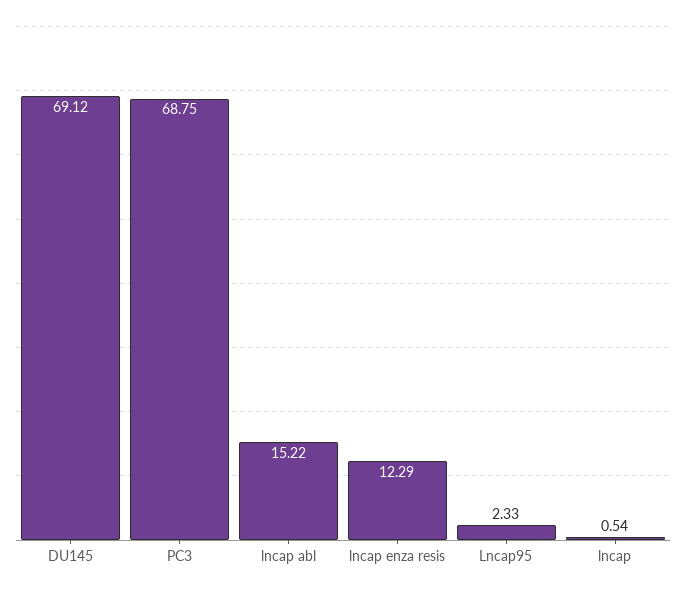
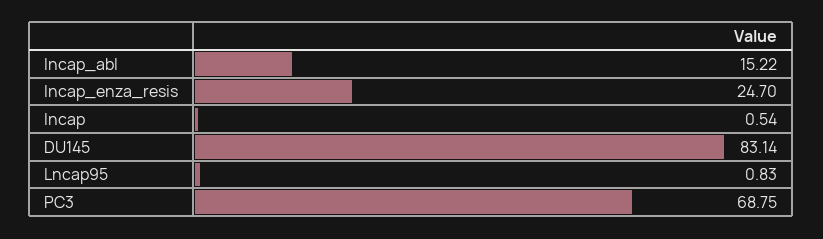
  {
-   "DU145": 69.12,
+   "DU145": 83.14,
    "PC3": 68.75,
    "lncap abl": 15.22,
-   "lncap enza resis": 12.29,
+   "lncap enza resis": 24.7,
-   "Lncap95": 2.33,
+   "Lncap95": 0.83,
    "lncap": 0.54
  }

